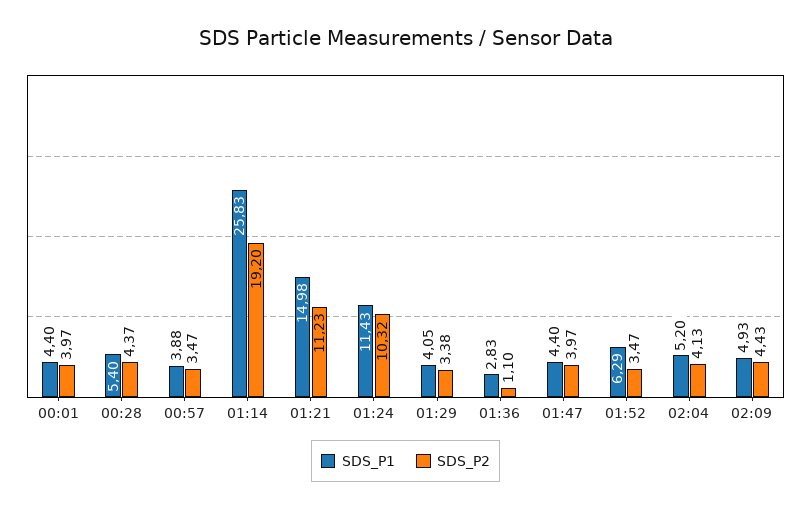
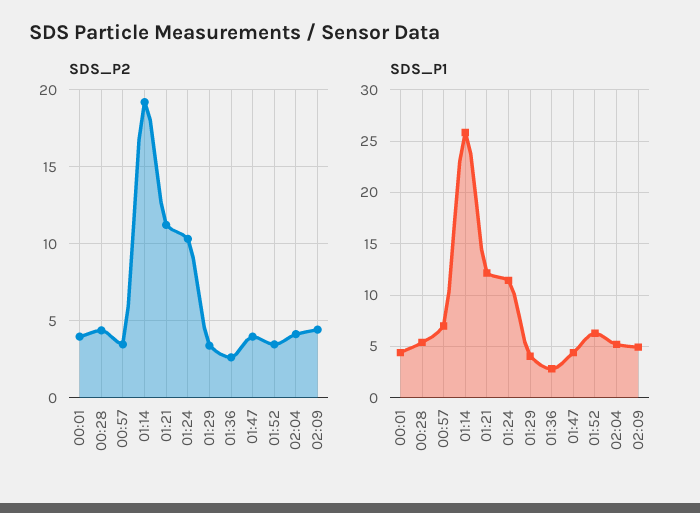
  {
    "SDS_P1": {
      "00:01": 4.4,
      "00:28": 5.4,
-     "00:57": 3.88,
+     "00:57": 7,
      "01:14": 25.83,
-     "01:21": 14.98,
+     "01:21": 12,
      "01:24": 11.43,
      "01:29": 4.05,
      "01:36": 2.83,
      "01:47": 4.4,
      "01:52": 6.29,
      "02:04": 5.2,
      "02:09": 4.93
    },
    "SDS_P2": {
      "00:01": 3.97,
      "00:28": 4.37,
      "00:57": 3.47,
      "01:14": 19.2,
      "01:21": 11.23,
      "01:24": 10.32,
      "01:29": 3.38,
-     "01:36": 1.1,
+     "01:36": 2.5,
      "01:47": 3.97,
      "01:52": 3.47,
      "02:04": 4.13,
      "02:09": 4.43
    }
  }

